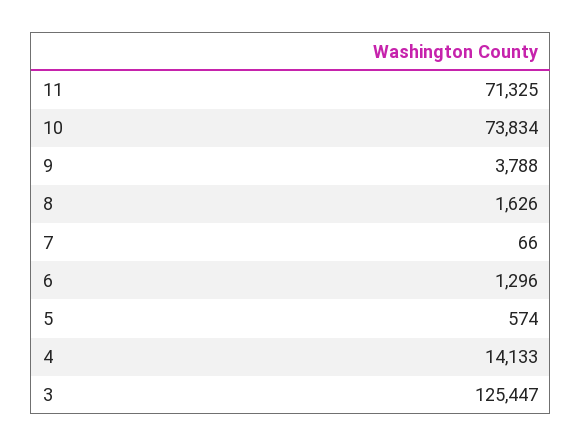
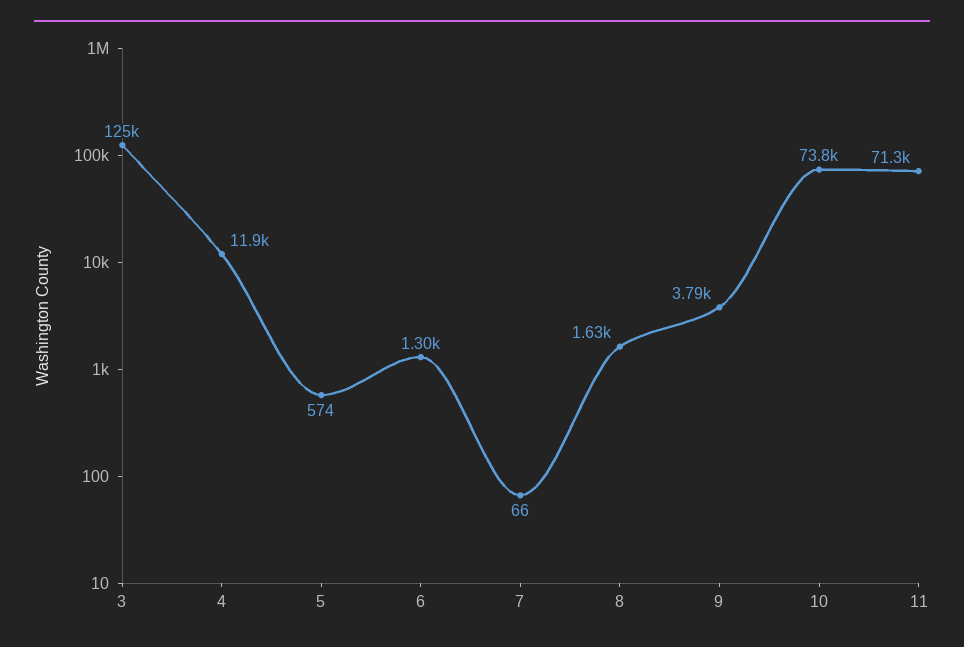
  {
    "11": 71325,
    "10": 73834,
    "9": 3788,
    "8": 1626,
    "7": 66,
    "6": 1296,
    "5": 574,
-   "4": 14133,
+   "4": 11900,
    "3": 125447
  }

